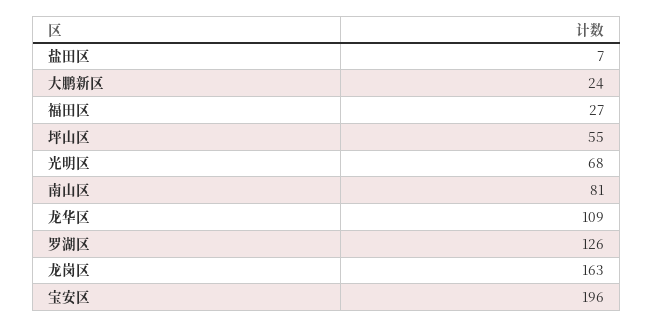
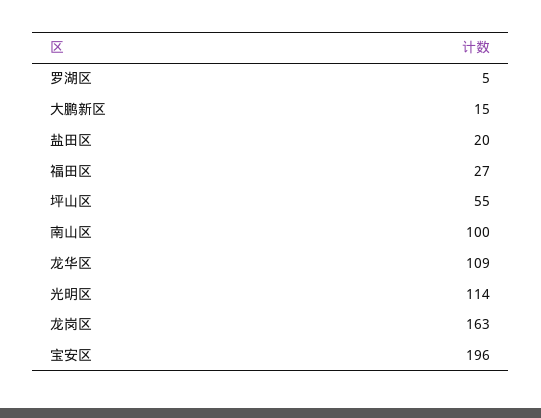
  {
-   "盐田区": 7,
+   "盐田区": 20,
-   "大鹏新区": 24,
+   "大鹏新区": 15,
    "福田区": 27,
    "坪山区": 55,
-   "光明区": 68,
+   "光明区": 114,
-   "南山区": 81,
+   "南山区": 100,
    "龙华区": 109,
-   "罗湖区": 126,
+   "罗湖区": 5,
    "龙岗区": 163,
    "宝安区": 196
  }

